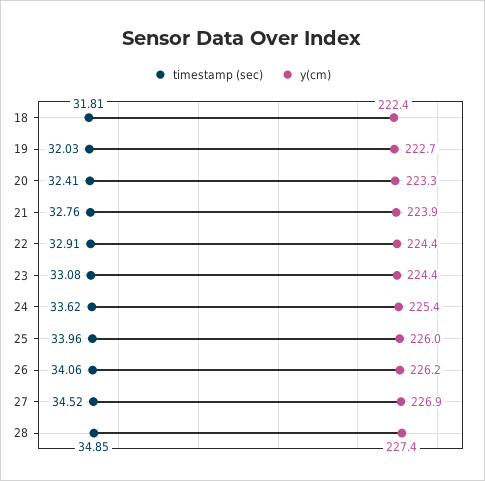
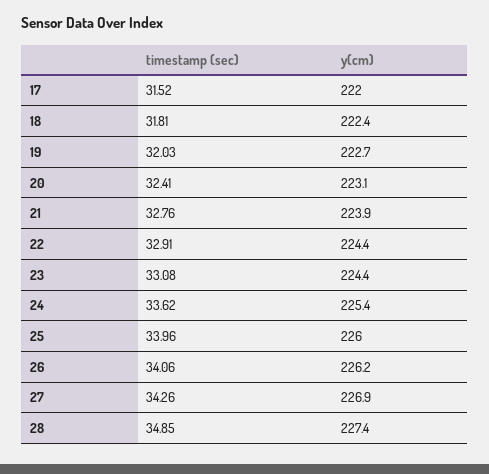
  {
    "timestamp (sec)": {
      "18": 31.81,
      "19": 32.03,
      "20": 32.41,
      "21": 32.76,
      "22": 32.91,
      "23": 33.08,
      "24": 33.62,
      "25": 33.96,
      "26": 34.06,
-     "27": 34.52,
+     "27": 34.26,
-     "28": 34.85
+     "28": 34.85,
+     "17": 31.52
    },
    "y(cm)": {
      "18": 222.4,
      "19": 222.7,
-     "20": 223.3,
+     "20": 223.1,
      "21": 223.9,
      "22": 224.4,
      "23": 224.4,
      "24": 225.4,
      "25": 226,
      "26": 226.2,
      "27": 226.9,
-     "28": 227.4
+     "28": 227.4,
+     "17": 222
    }
  }

